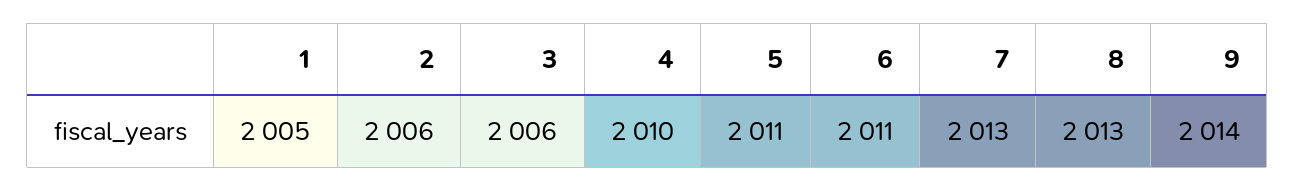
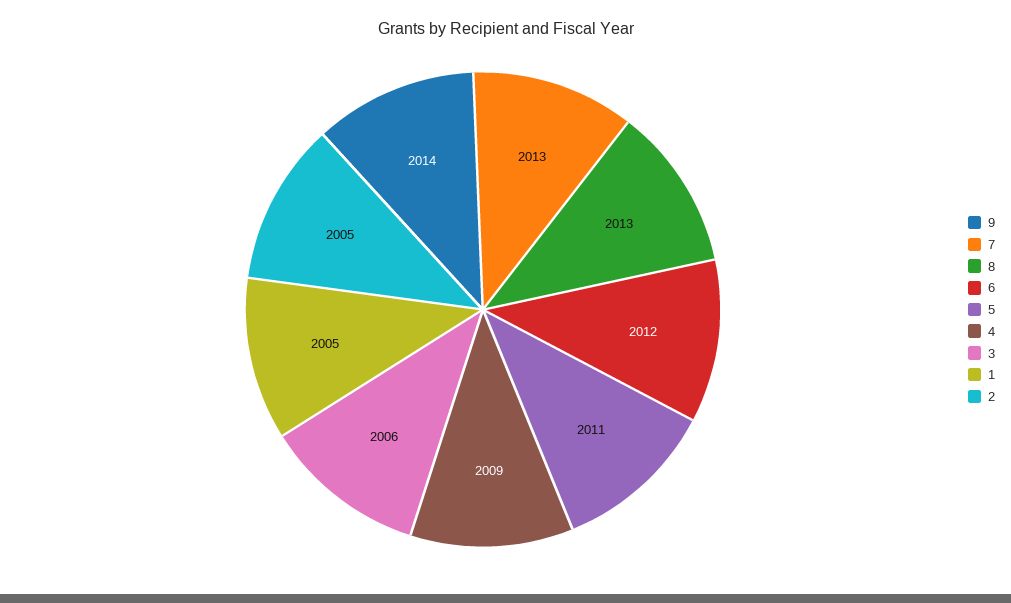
  {
    "1": 2005,
-   "2": 2006,
+   "2": 2005,
    "3": 2006,
-   "4": 2010,
+   "4": 2009,
    "5": 2011,
-   "6": 2011,
+   "6": 2012,
    "7": 2013,
    "8": 2013,
    "9": 2014
  }

